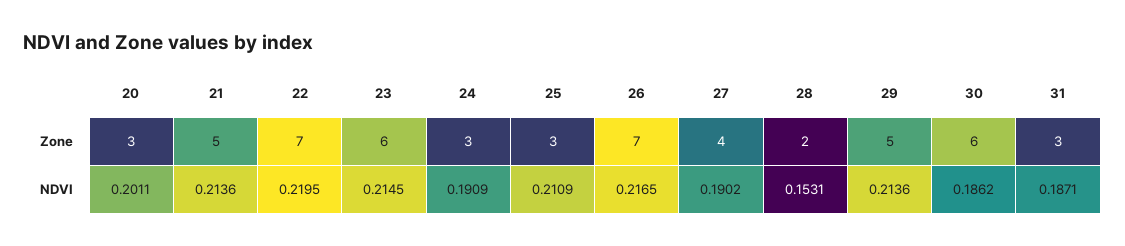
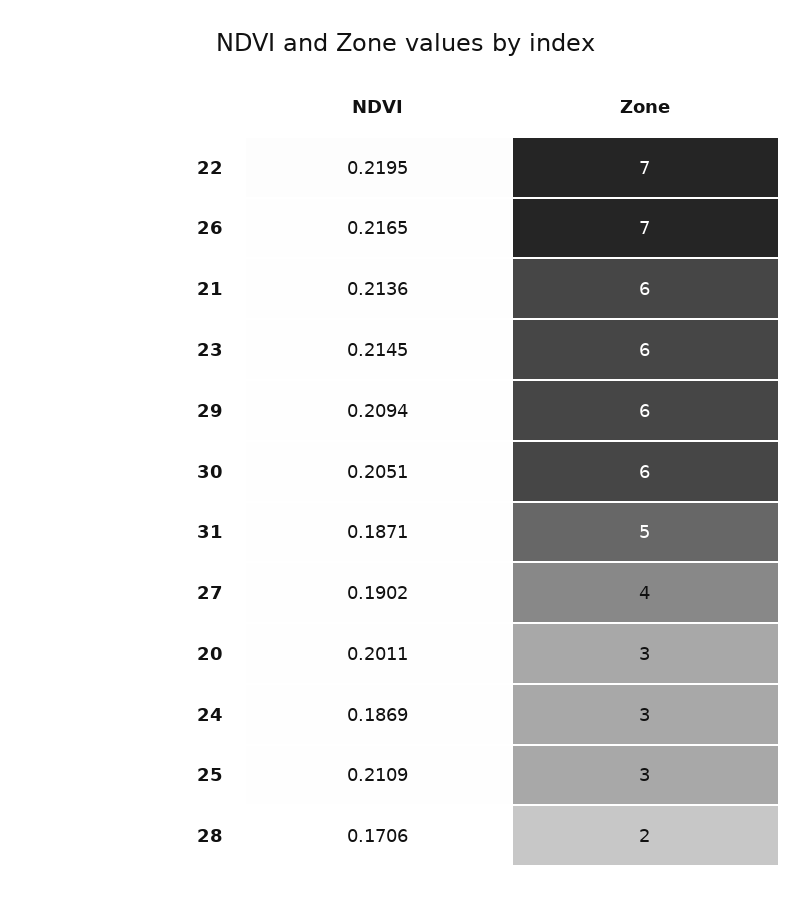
  {
    "20": {
      "Zone": 3,
      "NDVI": 0.2011
    },
    "21": {
-     "Zone": 5,
+     "Zone": 6,
      "NDVI": 0.2136
    },
    "22": {
      "Zone": 7,
      "NDVI": 0.2195
    },
    "23": {
      "Zone": 6,
      "NDVI": 0.2145
    },
    "24": {
      "Zone": 3,
-     "NDVI": 0.1909
+     "NDVI": 0.1869
    },
    "25": {
      "Zone": 3,
      "NDVI": 0.2109
    },
    "26": {
      "Zone": 7,
      "NDVI": 0.2165
    },
    "27": {
      "Zone": 4,
      "NDVI": 0.1902
    },
    "28": {
      "Zone": 2,
-     "NDVI": 0.1531
+     "NDVI": 0.1706
    },
    "29": {
-     "Zone": 5,
+     "Zone": 6,
-     "NDVI": 0.2136
+     "NDVI": 0.2094
    },
    "30": {
      "Zone": 6,
-     "NDVI": 0.1862
+     "NDVI": 0.2051
    },
    "31": {
-     "Zone": 3,
+     "Zone": 5,
      "NDVI": 0.1871
    }
  }

